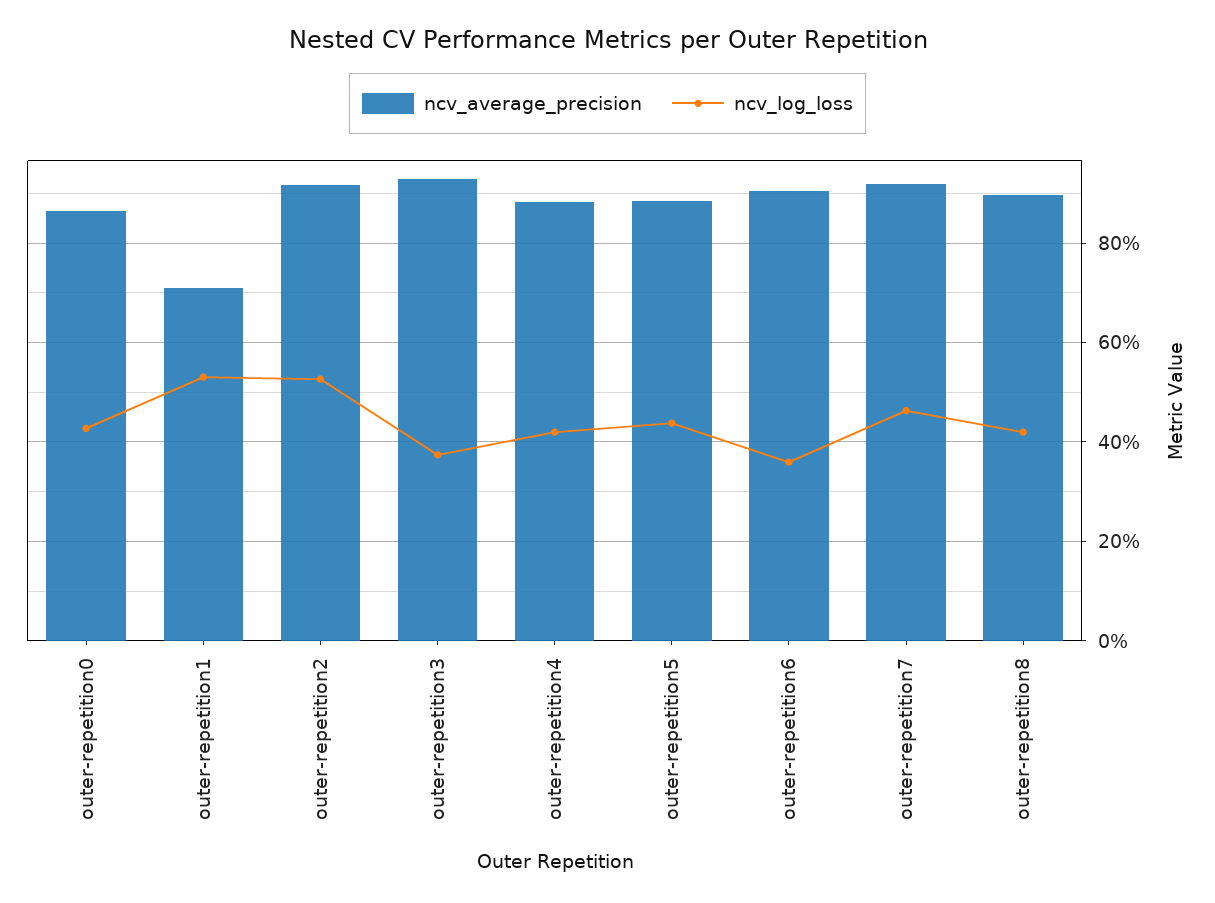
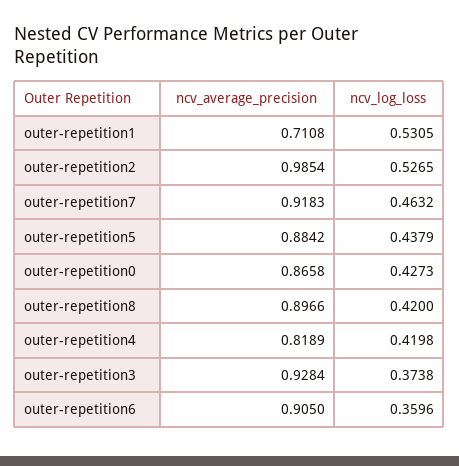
  {
    "ncv_average_precision": {
      "outer-repetition0": 0.8658,
      "outer-repetition1": 0.7108,
-     "outer-repetition2": 0.92,
+     "outer-repetition2": 0.9854,
      "outer-repetition3": 0.9284,
-     "outer-repetition4": 0.88,
+     "outer-repetition4": 0.8189,
      "outer-repetition5": 0.8842,
      "outer-repetition6": 0.905,
      "outer-repetition7": 0.9183,
      "outer-repetition8": 0.8966
    },
    "ncv_log_loss": {
      "outer-repetition0": 0.4273,
      "outer-repetition1": 0.5305,
      "outer-repetition2": 0.5265,
      "outer-repetition3": 0.3738,
      "outer-repetition4": 0.4198,
      "outer-repetition5": 0.4379,
      "outer-repetition6": 0.3596,
      "outer-repetition7": 0.4632,
      "outer-repetition8": 0.42
    }
  }

